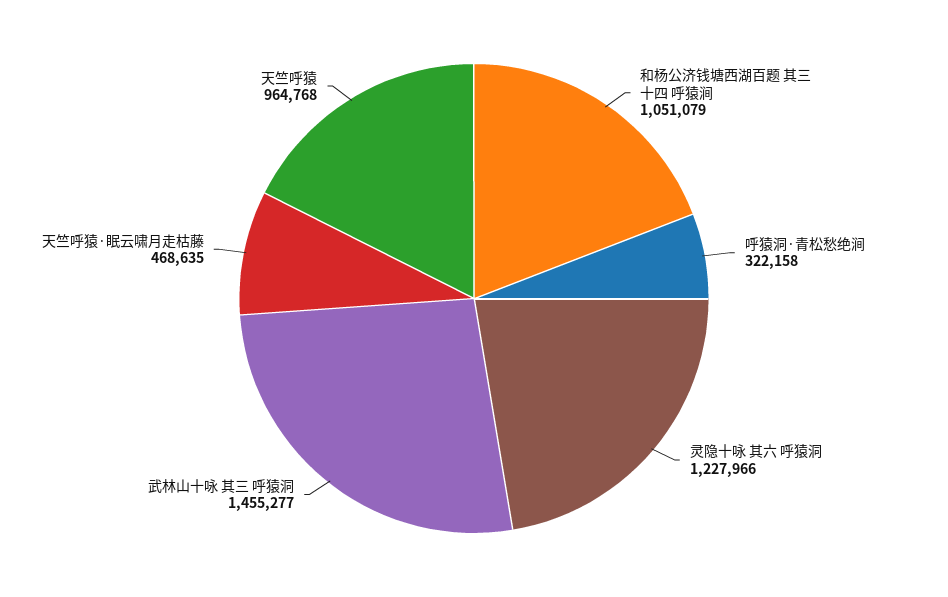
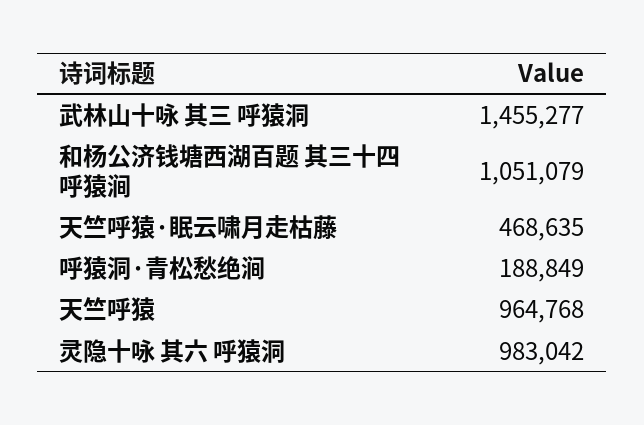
  {
    "和杨公济钱塘西湖百题 其三十四 呼猿涧": 1051079,
-   "呼猿洞·青松愁绝涧": 322158,
+   "呼猿洞·青松愁绝涧": 188849,
-   "灵隐十咏 其六 呼猿洞": 1227966,
+   "灵隐十咏 其六 呼猿洞": 983042,
    "武林山十咏 其三 呼猿洞": 1455277,
    "天竺呼猿·眠云啸月走枯藤": 468635,
    "天竺呼猿": 964768
  }

